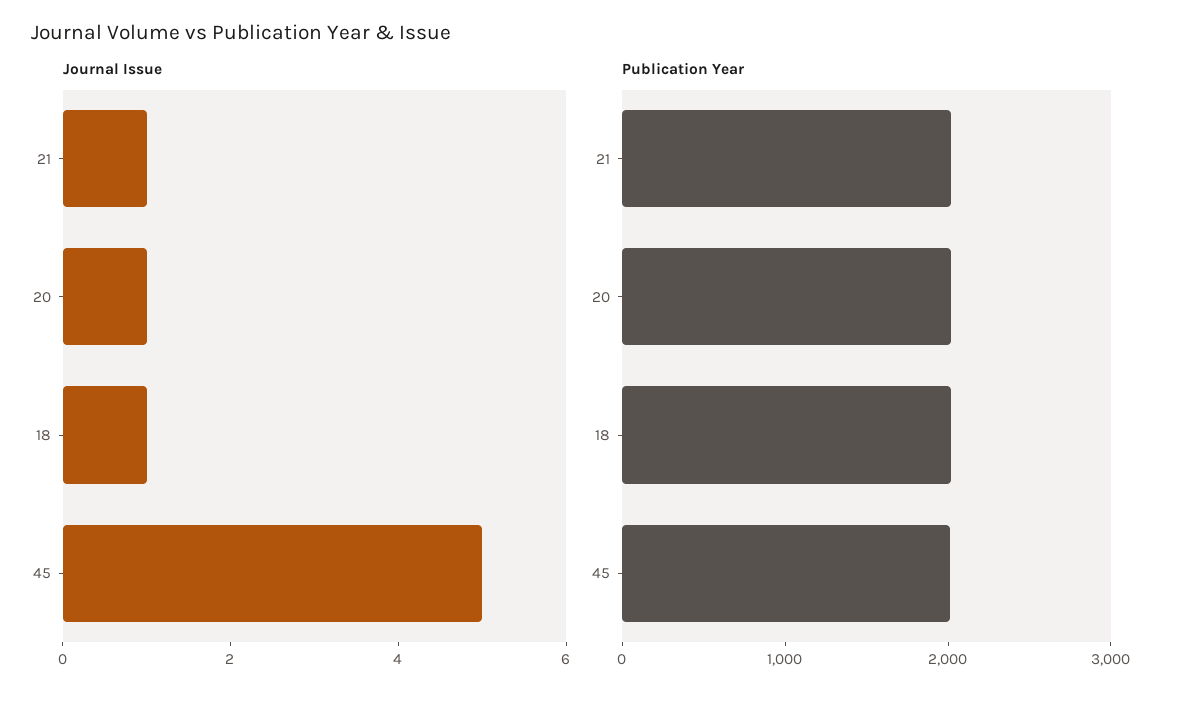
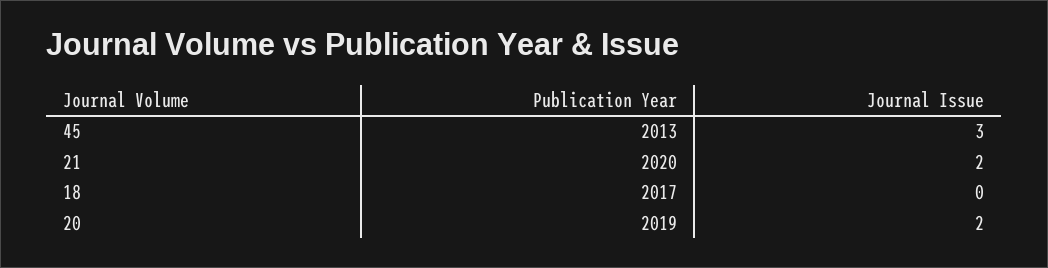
  {
    "Journal Issue": {
-     "21": 1,
+     "21": 2,
-     "20": 1,
+     "20": 2,
-     "18": 1,
+     "18": 0,
-     "45": 5
+     "45": 3
    },
    "Publication Year": {
      "21": 2020,
      "20": 2019,
      "18": 2017,
      "45": 2013
    }
  }

